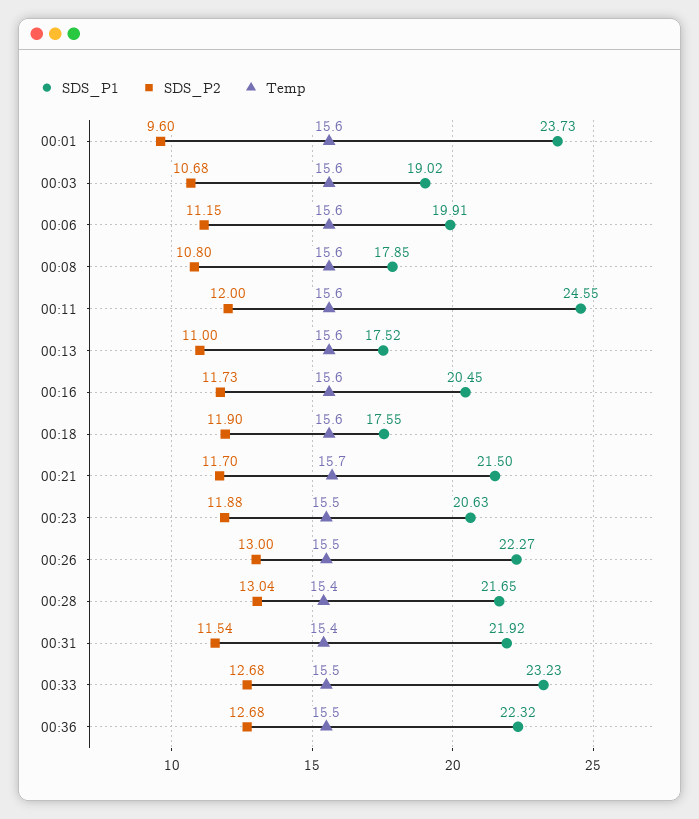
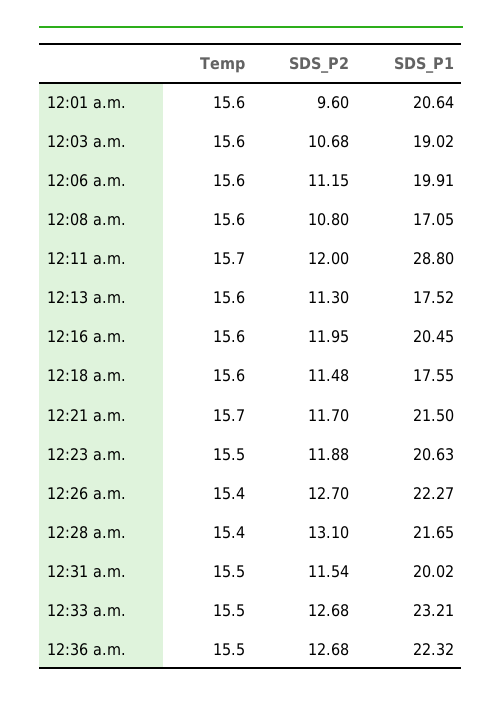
  {
    "SDS_P1": {
-     "00:01": 23.73,
+     "00:01": 20.64,
      "00:03": 19.02,
      "00:06": 19.91,
-     "00:08": 17.85,
+     "00:08": 17.05,
-     "00:11": 24.55,
+     "00:11": 28.8,
      "00:13": 17.52,
      "00:16": 20.45,
      "00:18": 17.55,
      "00:21": 21.5,
      "00:23": 20.63,
      "00:26": 22.27,
      "00:28": 21.65,
-     "00:31": 21.92,
+     "00:31": 20.02,
-     "00:33": 23.23,
+     "00:33": 23.21,
      "00:36": 22.32
    },
    "SDS_P2": {
      "00:01": 9.6,
      "00:03": 10.68,
      "00:06": 11.15,
      "00:08": 10.8,
      "00:11": 12,
-     "00:13": 11,
+     "00:13": 11.3,
-     "00:16": 11.73,
+     "00:16": 11.95,
-     "00:18": 11.9,
+     "00:18": 11.48,
      "00:21": 11.7,
      "00:23": 11.88,
-     "00:26": 13,
+     "00:26": 12.7,
-     "00:28": 13.04,
+     "00:28": 13.1,
      "00:31": 11.54,
      "00:33": 12.68,
      "00:36": 12.68
    },
    "Temp": {
      "00:01": 15.6,
      "00:03": 15.6,
      "00:06": 15.6,
      "00:08": 15.6,
-     "00:11": 15.6,
+     "00:11": 15.7,
      "00:13": 15.6,
      "00:16": 15.6,
      "00:18": 15.6,
      "00:21": 15.7,
      "00:23": 15.5,
-     "00:26": 15.5,
+     "00:26": 15.4,
      "00:28": 15.4,
-     "00:31": 15.4,
+     "00:31": 15.5,
      "00:33": 15.5,
      "00:36": 15.5
    }
  }

